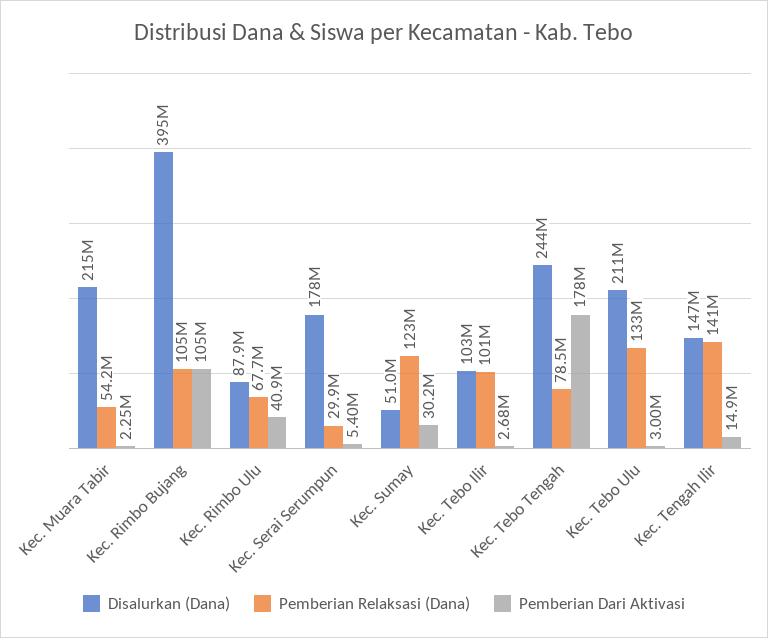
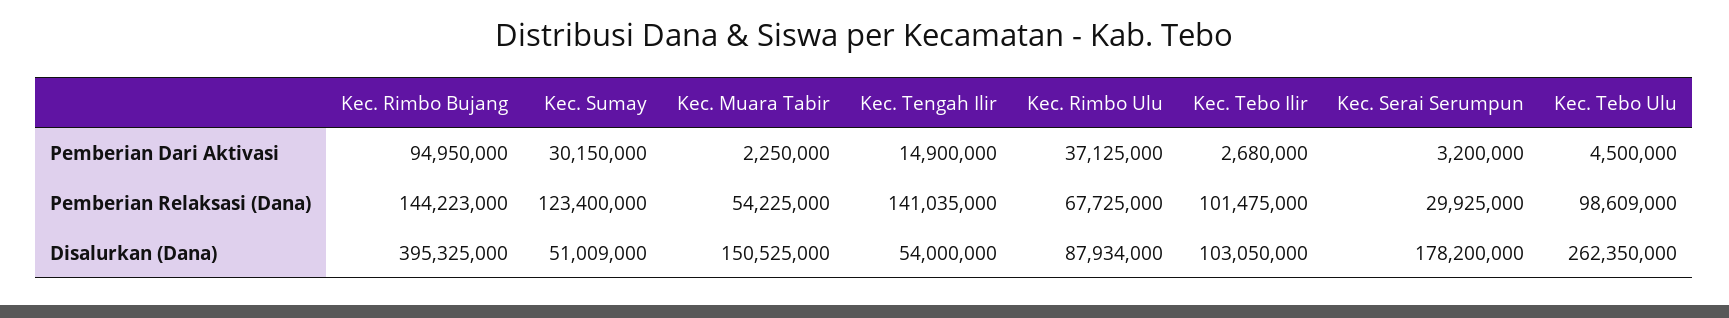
  {
    "Disalurkan (Dana)": {
-     "Kec. Muara Tabir": 215000000,
+     "Kec. Muara Tabir": 150525000,
      "Kec. Rimbo Bujang": 395325000,
      "Kec. Rimbo Ulu": 87934000,
      "Kec. Serai Serumpun": 178200000,
      "Kec. Sumay": 51009000,
      "Kec. Tebo Ilir": 103050000,
-     "Kec. Tebo Tengah": 244000000,
-     "Kec. Tebo Ulu": 211000000,
+     "Kec. Tebo Ulu": 262350000,
-     "Kec. Tengah Ilir": 147000000
+     "Kec. Tengah Ilir": 54000000
    },
    "Pemberian Relaksasi (Dana)": {
      "Kec. Muara Tabir": 54225000,
-     "Kec. Rimbo Bujang": 105000000,
+     "Kec. Rimbo Bujang": 144223000,
      "Kec. Rimbo Ulu": 67725000,
      "Kec. Serai Serumpun": 29925000,
      "Kec. Sumay": 123400000,
      "Kec. Tebo Ilir": 101475000,
-     "Kec. Tebo Tengah": 78500000,
-     "Kec. Tebo Ulu": 133000000,
+     "Kec. Tebo Ulu": 98609000,
      "Kec. Tengah Ilir": 141035000
    },
    "Pemberian Dari Aktivasi": {
      "Kec. Muara Tabir": 2250000,
-     "Kec. Rimbo Bujang": 105000000,
+     "Kec. Rimbo Bujang": 94950000,
-     "Kec. Rimbo Ulu": 40900000,
+     "Kec. Rimbo Ulu": 37125000,
-     "Kec. Serai Serumpun": 5400000,
+     "Kec. Serai Serumpun": 3200000,
      "Kec. Sumay": 30150000,
      "Kec. Tebo Ilir": 2680000,
-     "Kec. Tebo Tengah": 178000000,
-     "Kec. Tebo Ulu": 3000000,
+     "Kec. Tebo Ulu": 4500000,
      "Kec. Tengah Ilir": 14900000
    }
  }

